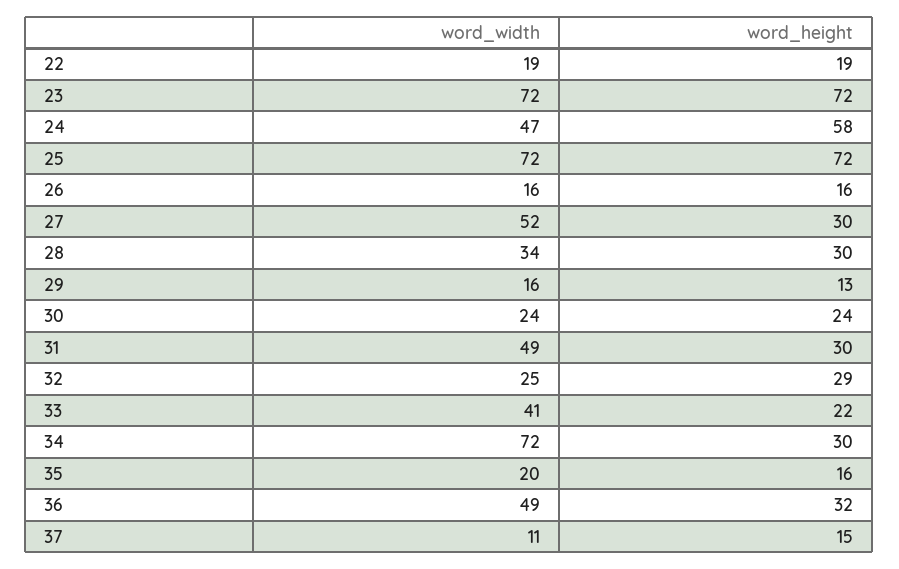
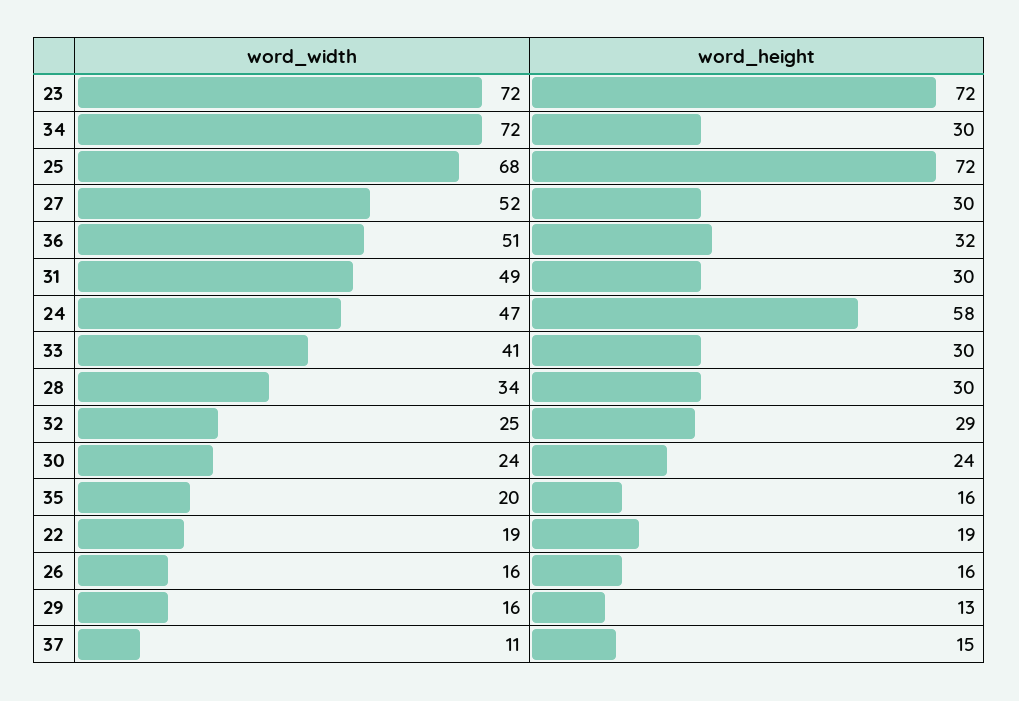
  {
    "word_width": {
      "22": 19,
      "23": 72,
      "24": 47,
-     "25": 72,
+     "25": 68,
      "26": 16,
      "27": 52,
      "28": 34,
      "29": 16,
      "30": 24,
      "31": 49,
      "32": 25,
      "33": 41,
      "34": 72,
      "35": 20,
-     "36": 49,
+     "36": 51,
      "37": 11
    },
    "word_height": {
      "22": 19,
      "23": 72,
      "24": 58,
      "25": 72,
      "26": 16,
      "27": 30,
      "28": 30,
      "29": 13,
      "30": 24,
      "31": 30,
      "32": 29,
-     "33": 22,
+     "33": 30,
      "34": 30,
      "35": 16,
      "36": 32,
      "37": 15
    }
  }

